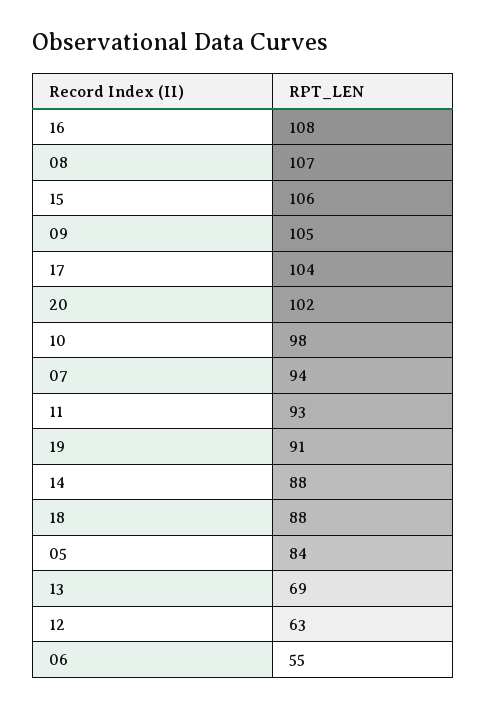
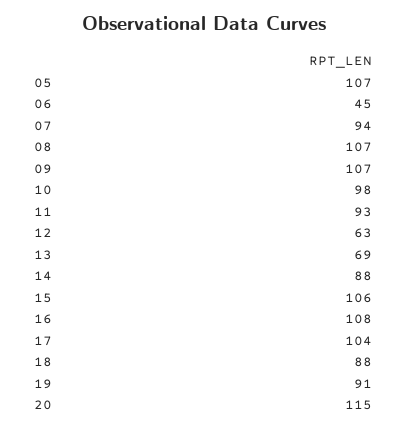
  {
    "16": 108,
    "08": 107,
    "15": 106,
-   "09": 105,
+   "09": 107,
    "17": 104,
-   "20": 102,
+   "20": 115,
    "10": 98,
    "07": 94,
    "11": 93,
    "19": 91,
    "14": 88,
    "18": 88,
-   "05": 84,
+   "05": 107,
    "13": 69,
    "12": 63,
-   "06": 55
+   "06": 45
  }

